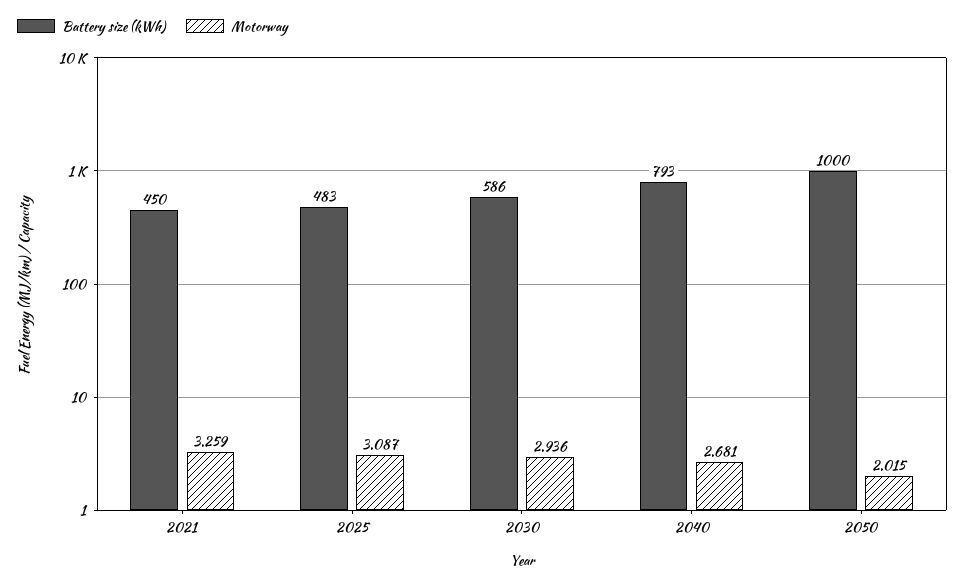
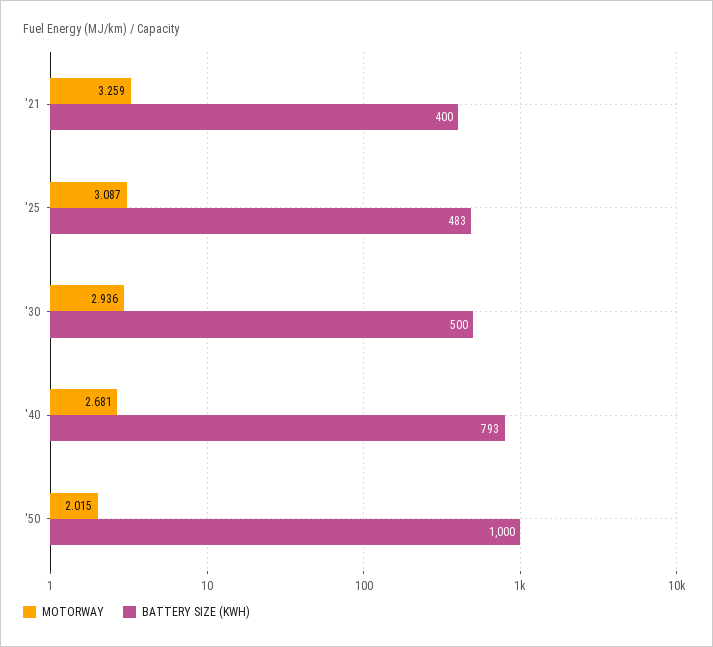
  {
    "Battery size (kWh)": {
-     "2021": 450,
+     "2021": 400,
      "2025": 483,
-     "2030": 586,
+     "2030": 500,
      "2040": 793,
      "2050": 1000
    },
    "Motorway": {
      "2021": 3.259,
      "2025": 3.087,
      "2030": 2.936,
      "2040": 2.681,
      "2050": 2.015
    }
  }

